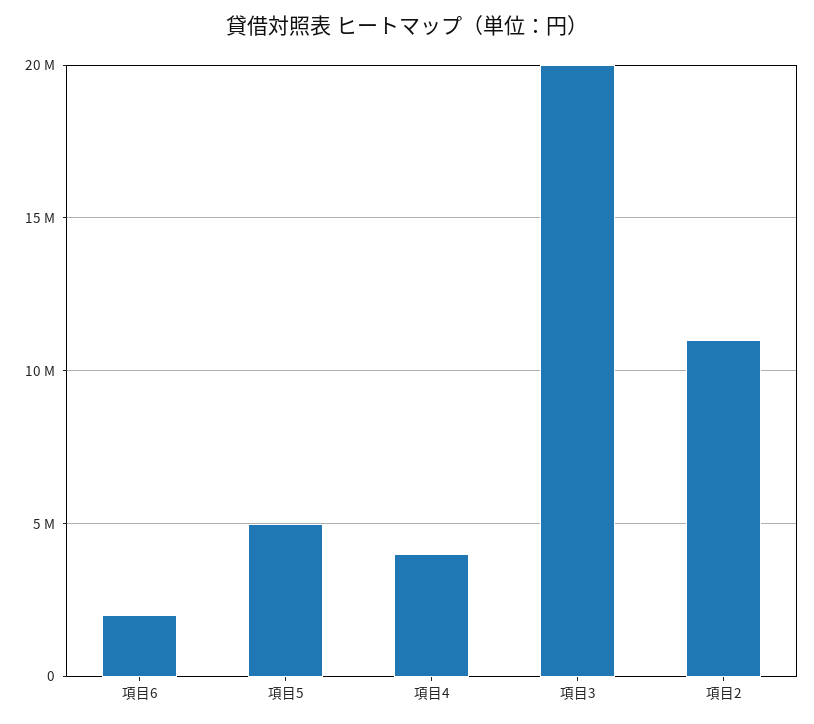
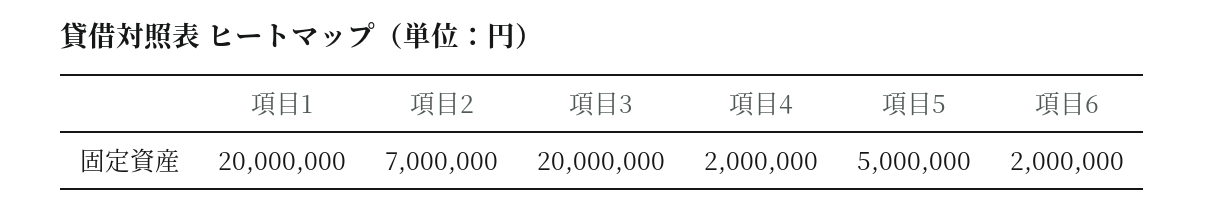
  {
    "項目6": 2000000,
    "項目5": 5000000,
-   "項目4": 4000000,
+   "項目4": 2000000,
    "項目3": 20000000,
-   "項目2": 11000000
+   "項目2": 7000000,
+   "項目1": 20000000
  }

